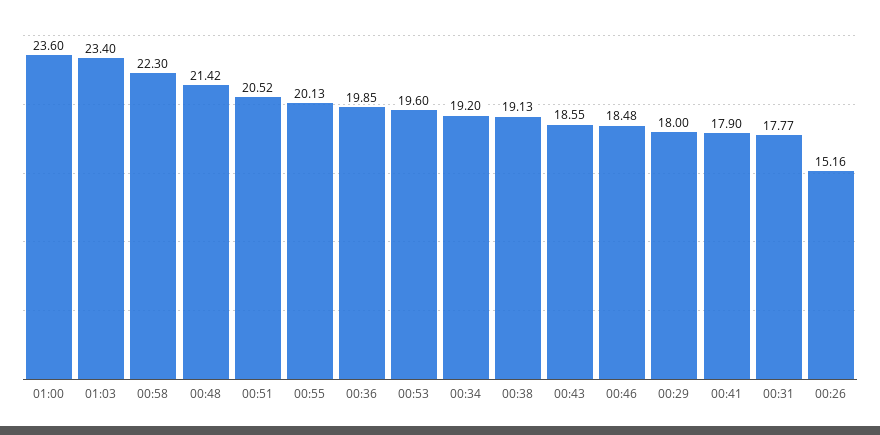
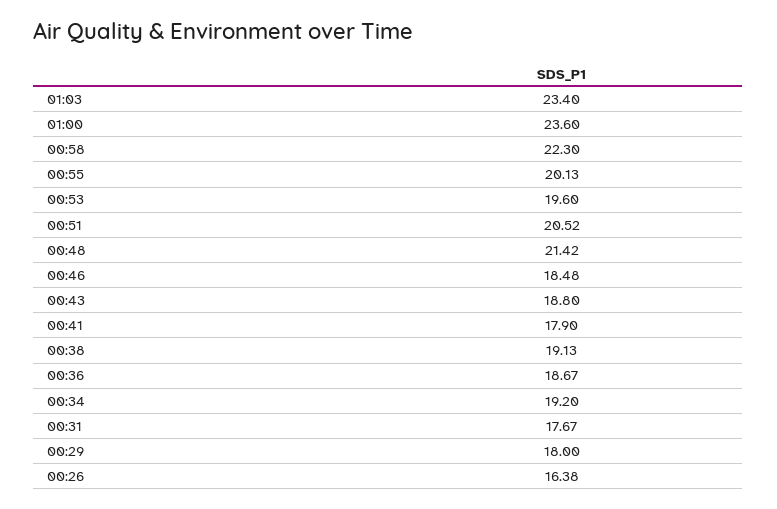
  {
    "01:00": 23.6,
    "01:03": 23.4,
    "00:58": 22.3,
    "00:48": 21.42,
    "00:51": 20.52,
    "00:55": 20.13,
-   "00:36": 19.85,
+   "00:36": 18.67,
    "00:53": 19.6,
    "00:34": 19.2,
    "00:38": 19.13,
-   "00:43": 18.55,
+   "00:43": 18.8,
    "00:46": 18.48,
    "00:29": 18,
    "00:41": 17.9,
-   "00:31": 17.77,
+   "00:31": 17.67,
-   "00:26": 15.16
+   "00:26": 16.38
  }

